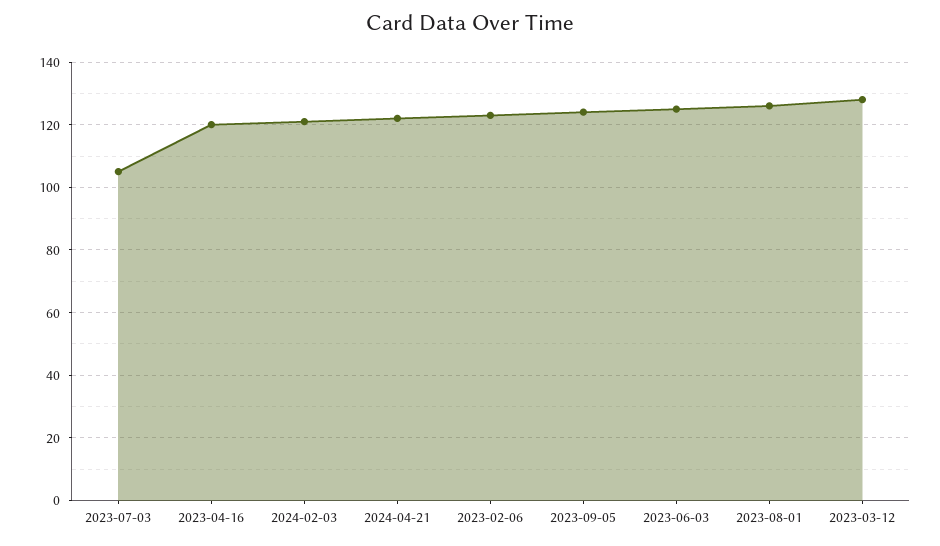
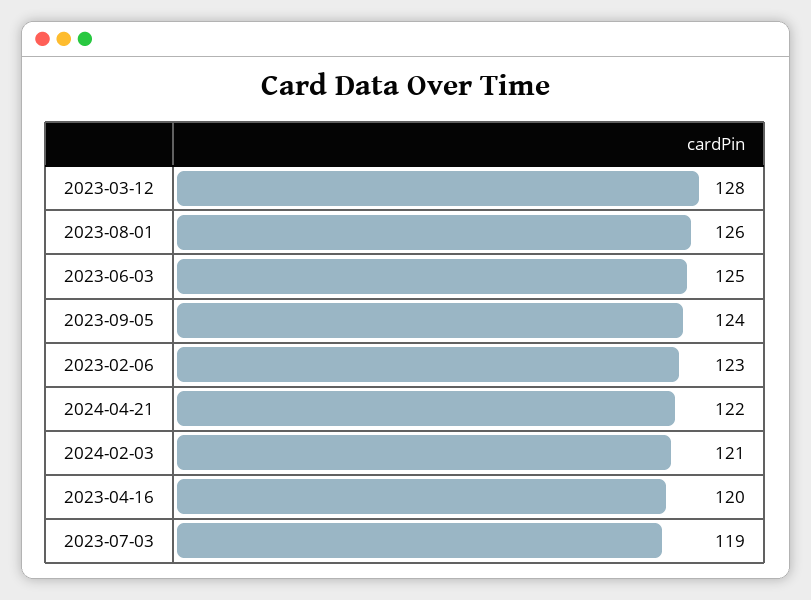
  {
-   "2023-07-03": 105,
+   "2023-07-03": 119,
    "2023-04-16": 120,
    "2024-02-03": 121,
    "2024-04-21": 122,
    "2023-02-06": 123,
    "2023-09-05": 124,
    "2023-06-03": 125,
    "2023-08-01": 126,
    "2023-03-12": 128
  }

